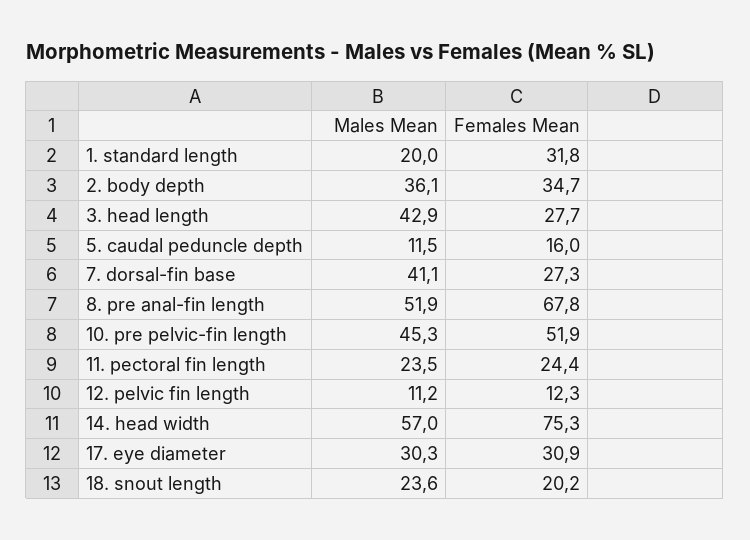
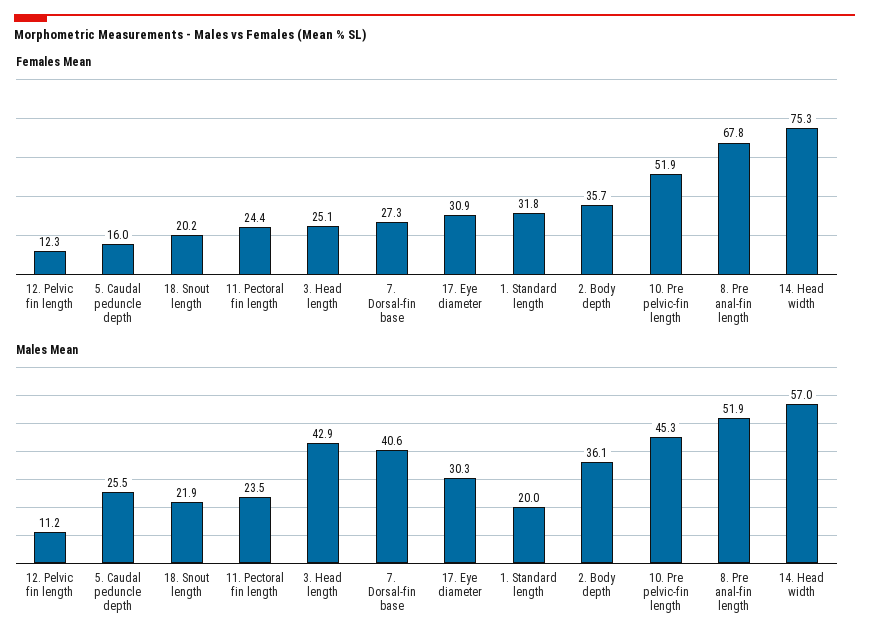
  {
    "Males Mean": {
      "1. standard length": 20,
      "2. body depth": 36.1,
      "3. head length": 42.9,
-     "5. caudal peduncle depth": 11.5,
+     "5. caudal peduncle depth": 25.5,
-     "7. dorsal-fin base": 41.1,
+     "7. dorsal-fin base": 40.6,
      "8. pre anal-fin length": 51.9,
      "10. pre pelvic-fin length": 45.3,
      "11. pectoral fin length": 23.5,
      "12. pelvic fin length": 11.2,
      "14. head width": 57,
      "17. eye diameter": 30.3,
-     "18. snout length": 23.6
+     "18. snout length": 21.9
    },
    "Females Mean": {
      "1. standard length": 31.8,
-     "2. body depth": 34.7,
+     "2. body depth": 35.7,
-     "3. head length": 27.7,
+     "3. head length": 25.1,
      "5. caudal peduncle depth": 16,
      "7. dorsal-fin base": 27.3,
      "8. pre anal-fin length": 67.8,
      "10. pre pelvic-fin length": 51.9,
      "11. pectoral fin length": 24.4,
      "12. pelvic fin length": 12.3,
      "14. head width": 75.3,
      "17. eye diameter": 30.9,
      "18. snout length": 20.2
    }
  }

